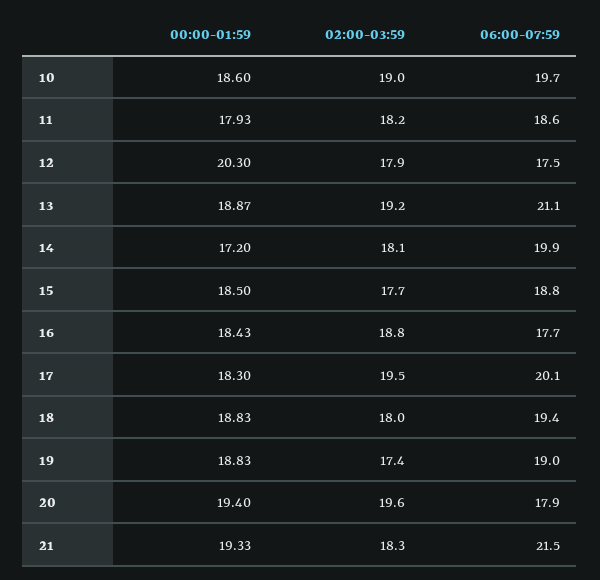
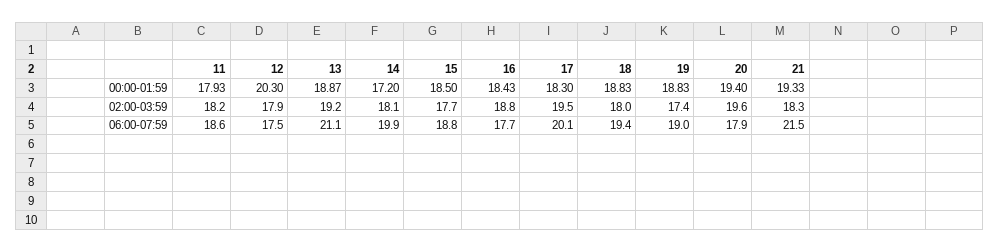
  {
    "00:00-01:59": {
-     "10": 18.6,
      "11": 17.93,
      "12": 20.3,
      "13": 18.87,
      "14": 17.2,
      "15": 18.5,
      "16": 18.43,
      "17": 18.3,
      "18": 18.83,
      "19": 18.83,
      "20": 19.4,
      "21": 19.33
    },
    "02:00-03:59": {
-     "10": 19,
      "11": 18.2,
      "12": 17.9,
      "13": 19.2,
      "14": 18.1,
      "15": 17.7,
      "16": 18.8,
      "17": 19.5,
      "18": 18,
      "19": 17.4,
      "20": 19.6,
      "21": 18.3
    },
    "06:00-07:59": {
-     "10": 19.7,
      "11": 18.6,
      "12": 17.5,
      "13": 21.1,
      "14": 19.9,
      "15": 18.8,
      "16": 17.7,
      "17": 20.1,
      "18": 19.4,
      "19": 19,
      "20": 17.9,
      "21": 21.5
    }
  }

